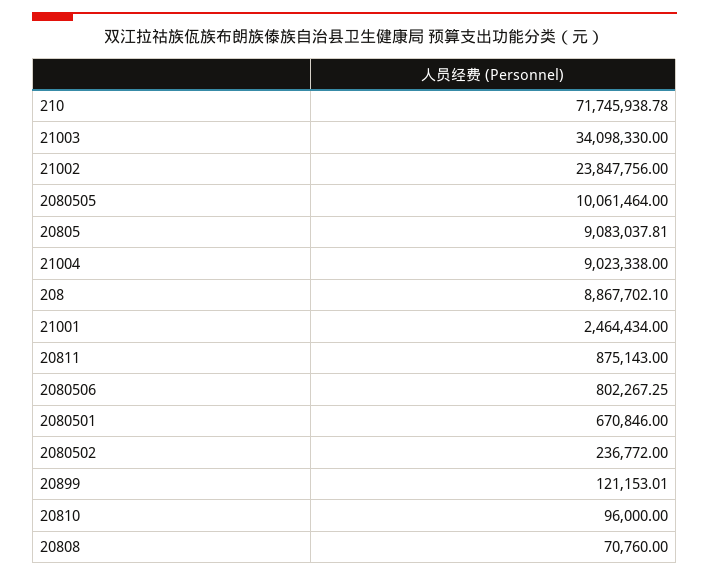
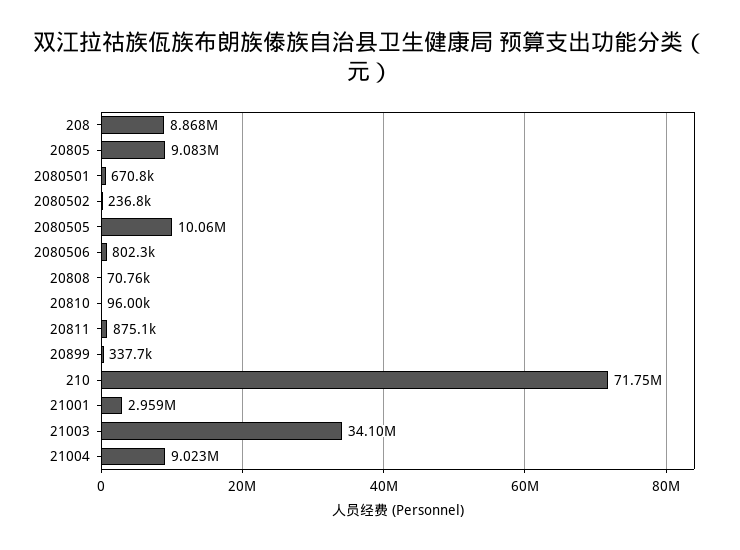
  {
    "210": 71745938.78,
    "21003": 34098330,
-   "21002": 23847756,
    "2080505": 10061464,
    "20805": 9083037.81,
    "21004": 9023338,
    "208": 8867702.1,
-   "21001": 2464434,
+   "21001": 2959000,
    "20811": 875143,
    "2080506": 802267.25,
    "2080501": 670846,
    "2080502": 236772,
-   "20899": 121153.01,
+   "20899": 337700,
    "20810": 96000,
    "20808": 70760
  }

